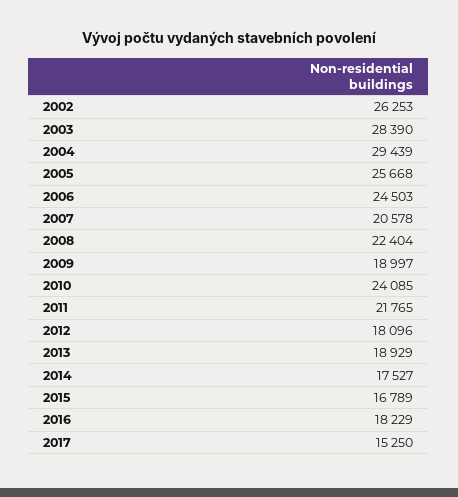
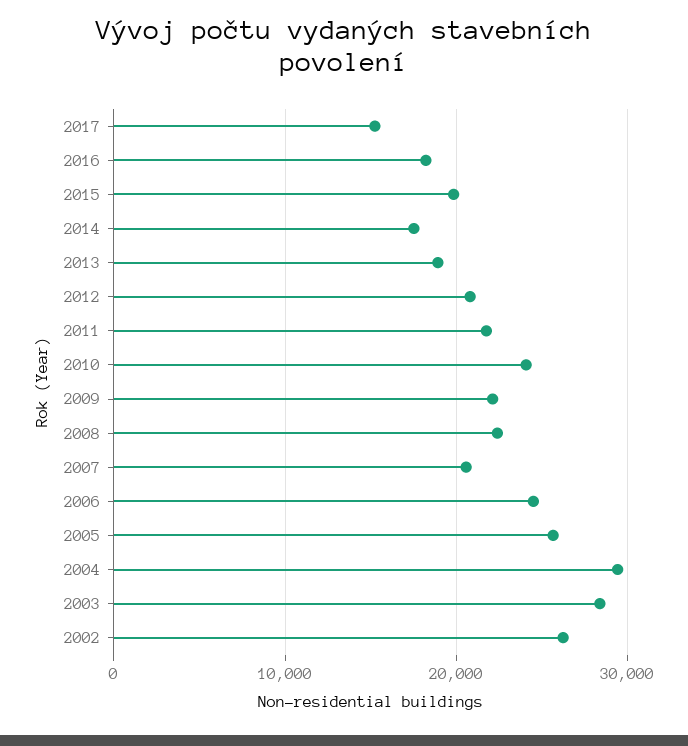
  {
    "2002": 26253,
    "2003": 28390,
    "2004": 29439,
    "2005": 25668,
    "2006": 24503,
    "2007": 20578,
    "2008": 22404,
-   "2009": 18997,
+   "2009": 22000,
    "2010": 24085,
    "2011": 21765,
-   "2012": 18096,
+   "2012": 21000,
    "2013": 18929,
    "2014": 17527,
-   "2015": 16789,
+   "2015": 20000,
    "2016": 18229,
    "2017": 15250
  }

